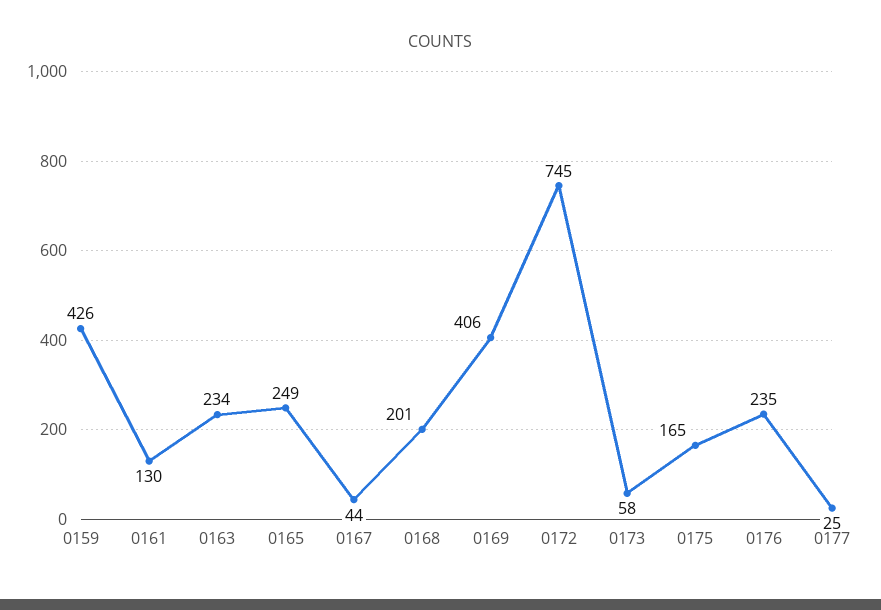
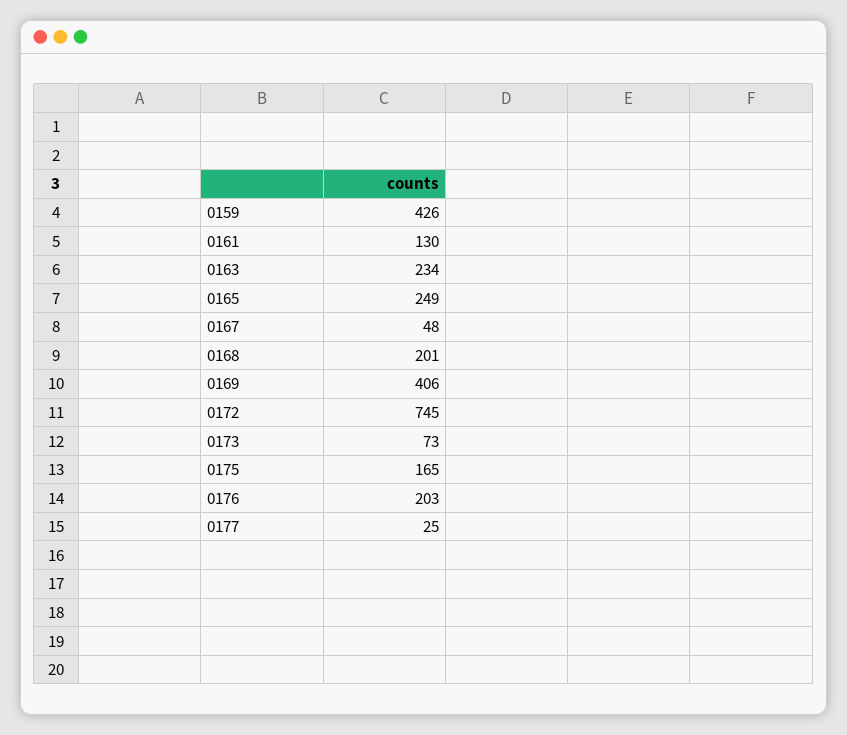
  {
    "0159": 426,
    "0161": 130,
    "0163": 234,
    "0165": 249,
-   "0167": 44,
+   "0167": 48,
    "0168": 201,
    "0169": 406,
    "0172": 745,
-   "0173": 58,
+   "0173": 73,
    "0175": 165,
-   "0176": 235,
+   "0176": 203,
    "0177": 25
  }

